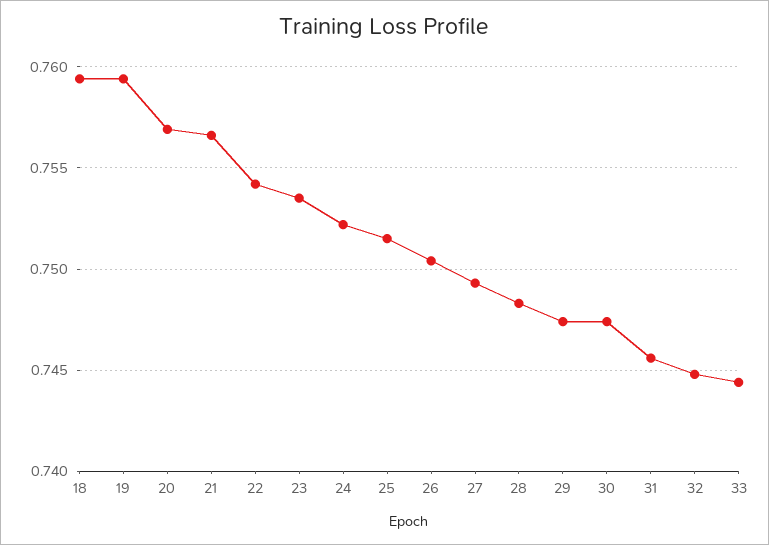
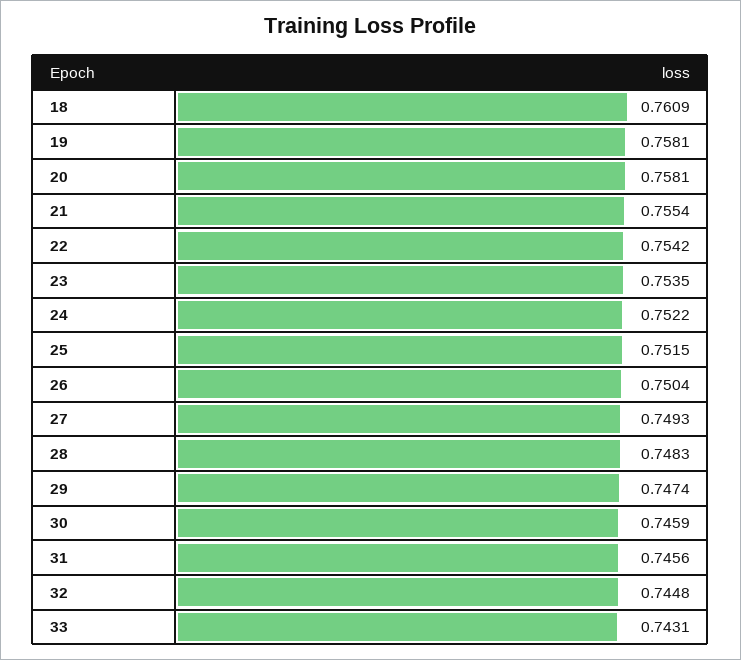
  {
-   "18": 0.7595,
+   "18": 0.7609,
-   "19": 0.7595,
+   "19": 0.7581,
-   "20": 0.757,
+   "20": 0.7581,
-   "21": 0.7565,
+   "21": 0.7554,
    "22": 0.7542,
    "23": 0.7535,
    "24": 0.7522,
    "25": 0.7515,
    "26": 0.7504,
    "27": 0.7493,
    "28": 0.7483,
    "29": 0.7474,
-   "30": 0.7475,
+   "30": 0.7459,
    "31": 0.7456,
    "32": 0.7448,
-   "33": 0.7445
+   "33": 0.7431
  }

